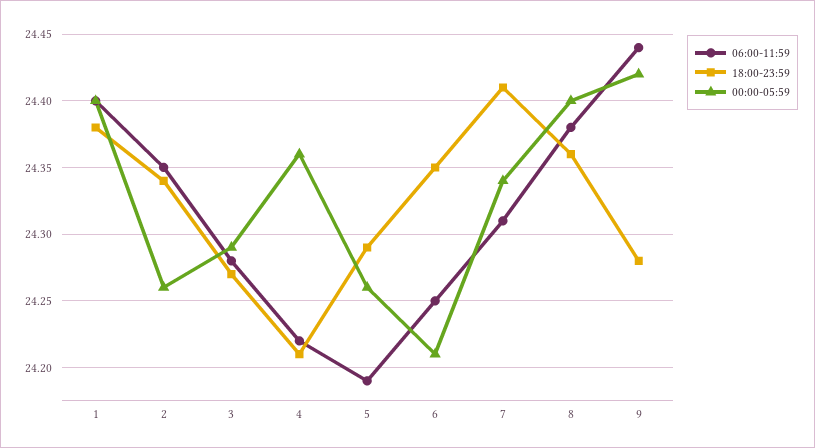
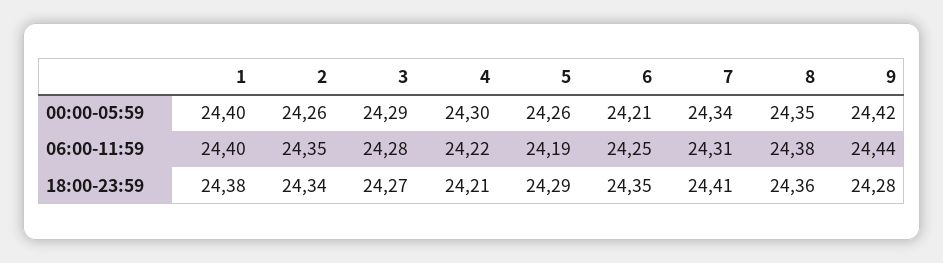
  {
    "06:00-11:59": {
      "1": 24.4,
      "2": 24.35,
      "3": 24.28,
      "4": 24.22,
      "5": 24.19,
      "6": 24.25,
      "7": 24.31,
      "8": 24.38,
      "9": 24.44
    },
    "18:00-23:59": {
      "1": 24.38,
      "2": 24.34,
      "3": 24.27,
      "4": 24.21,
      "5": 24.29,
      "6": 24.35,
      "7": 24.41,
      "8": 24.36,
      "9": 24.28
    },
    "00:00-05:59": {
      "1": 24.4,
      "2": 24.26,
      "3": 24.29,
-     "4": 24.36,
+     "4": 24.3,
      "5": 24.26,
      "6": 24.21,
      "7": 24.34,
-     "8": 24.4,
+     "8": 24.35,
      "9": 24.42
    }
  }

